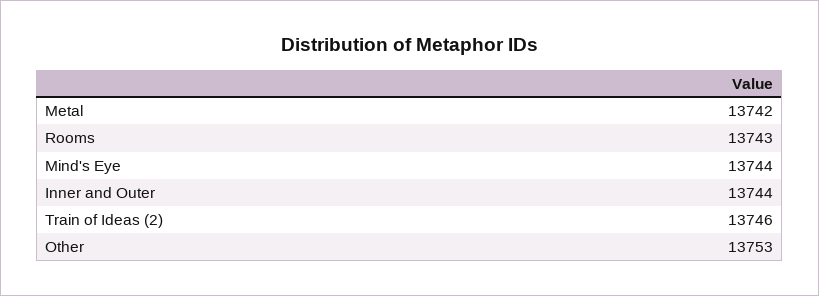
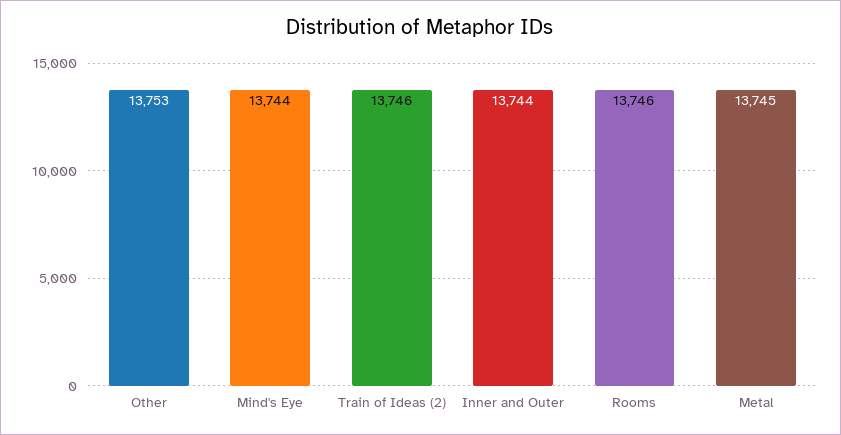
  {
-   "Metal": 13742,
+   "Metal": 13745,
-   "Rooms": 13743,
+   "Rooms": 13746,
    "Mind's Eye": 13744,
    "Inner and Outer": 13744,
    "Train of Ideas (2)": 13746,
    "Other": 13753
  }

